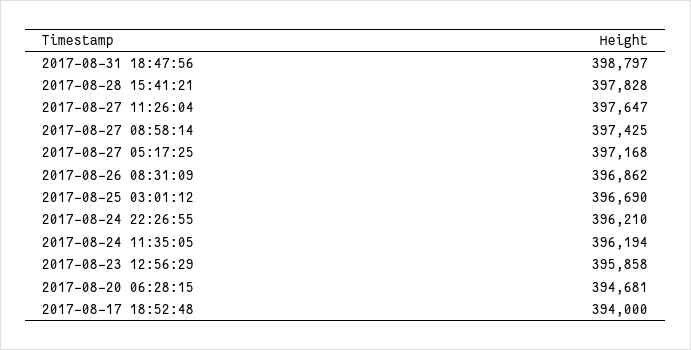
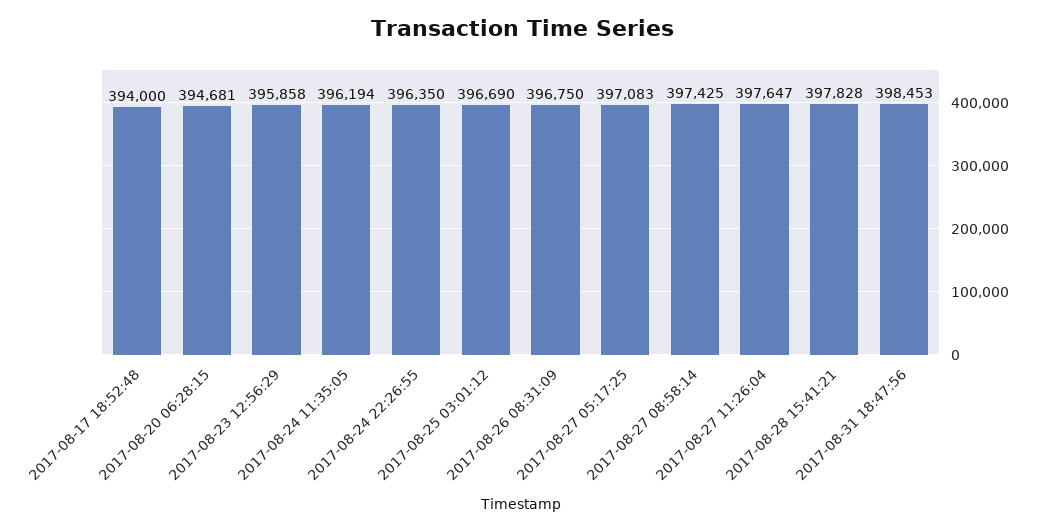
  {
-   "2017-08-31 18:47:56": 398797,
+   "2017-08-31 18:47:56": 398453,
    "2017-08-28 15:41:21": 397828,
    "2017-08-27 11:26:04": 397647,
    "2017-08-27 08:58:14": 397425,
-   "2017-08-27 05:17:25": 397168,
+   "2017-08-27 05:17:25": 397083,
-   "2017-08-26 08:31:09": 396862,
+   "2017-08-26 08:31:09": 396750,
    "2017-08-25 03:01:12": 396690,
-   "2017-08-24 22:26:55": 396210,
+   "2017-08-24 22:26:55": 396350,
    "2017-08-24 11:35:05": 396194,
    "2017-08-23 12:56:29": 395858,
    "2017-08-20 06:28:15": 394681,
    "2017-08-17 18:52:48": 394000
  }

